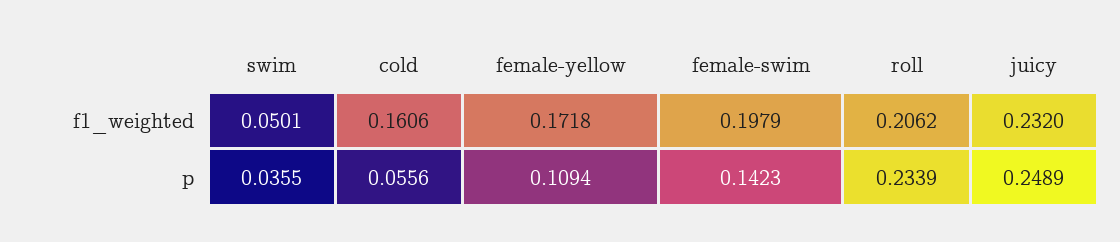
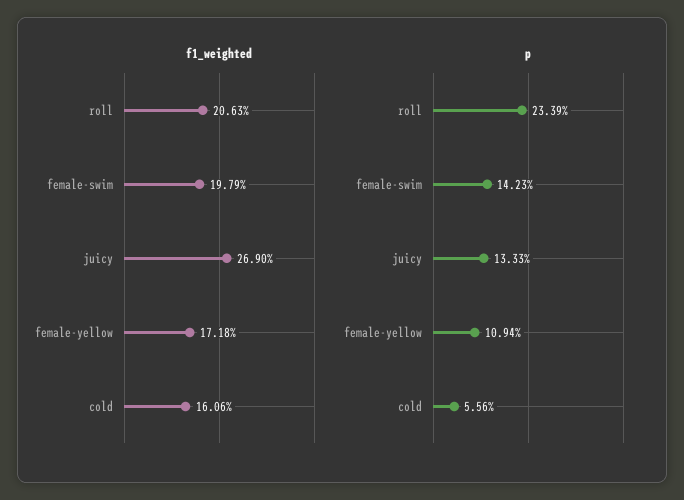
  {
    "f1_weighted": {
-     "swim": 0.0501,
      "cold": 0.1606,
      "female-yellow": 0.1718,
      "female-swim": 0.1979,
-     "roll": 0.2062,
+     "roll": 0.2063,
-     "juicy": 0.232
+     "juicy": 0.269
    },
    "p": {
-     "swim": 0.0355,
      "cold": 0.0556,
      "female-yellow": 0.1094,
      "female-swim": 0.1423,
      "roll": 0.2339,
-     "juicy": 0.2489
+     "juicy": 0.1333
    }
  }

